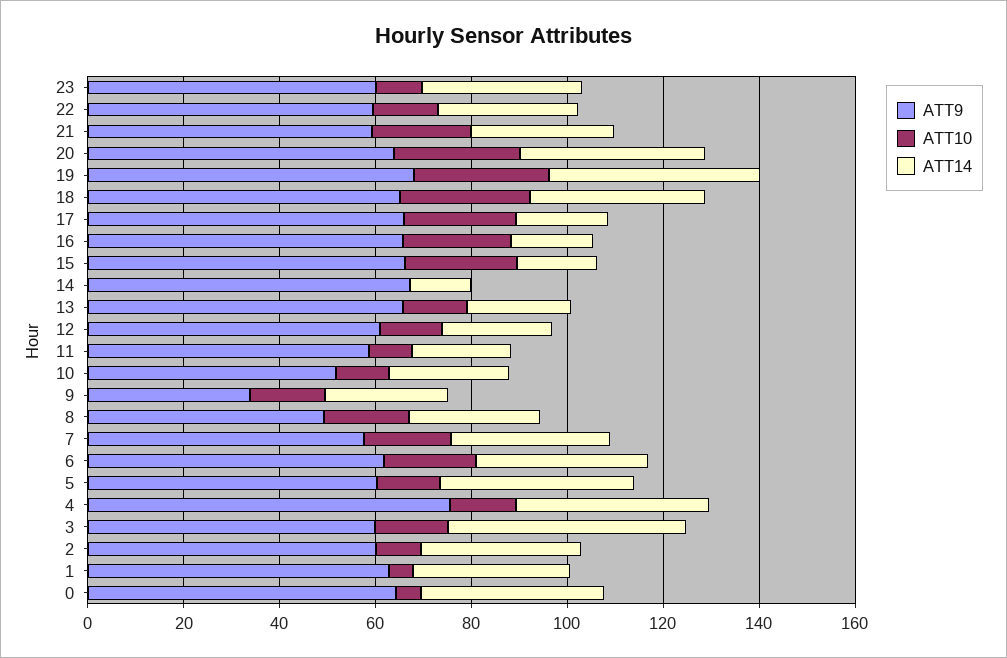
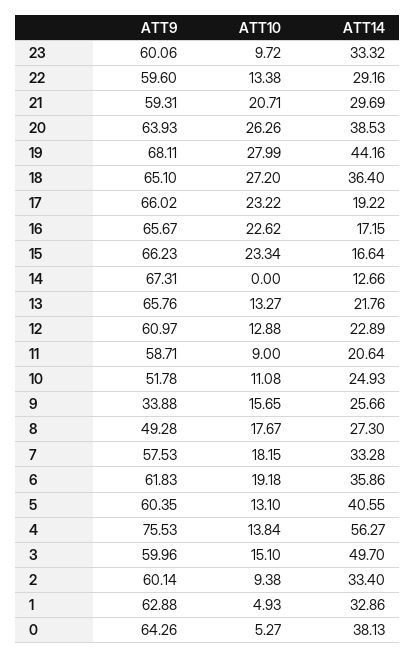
  {
    "ATT9": {
      "23": 60.06,
      "22": 59.6,
      "21": 59.31,
      "20": 63.93,
      "19": 68.11,
      "18": 65.1,
      "17": 66.02,
      "16": 65.67,
      "15": 66.23,
      "14": 67.31,
      "13": 65.76,
      "12": 60.97,
      "11": 58.71,
      "10": 51.78,
      "9": 33.88,
      "8": 49.28,
      "7": 57.53,
      "6": 61.83,
      "5": 60.35,
      "4": 75.53,
      "3": 59.96,
      "2": 60.14,
      "1": 62.88,
      "0": 64.26
    },
    "ATT10": {
      "23": 9.72,
      "22": 13.38,
      "21": 20.71,
      "20": 26.26,
      "19": 27.99,
      "18": 27.2,
      "17": 23.22,
      "16": 22.62,
      "15": 23.34,
      "14": 0,
      "13": 13.27,
      "12": 12.88,
      "11": 9,
      "10": 11.08,
      "9": 15.65,
      "8": 17.67,
      "7": 18.15,
      "6": 19.18,
      "5": 13.1,
      "4": 13.84,
      "3": 15.1,
      "2": 9.38,
      "1": 4.93,
      "0": 5.27
    },
    "ATT14": {
      "23": 33.32,
      "22": 29.16,
      "21": 29.69,
      "20": 38.53,
      "19": 44.16,
      "18": 36.4,
      "17": 19.22,
      "16": 17.15,
      "15": 16.64,
      "14": 12.66,
      "13": 21.76,
      "12": 22.89,
      "11": 20.64,
      "10": 24.93,
      "9": 25.66,
      "8": 27.3,
      "7": 33.28,
      "6": 35.86,
      "5": 40.55,
-     "4": 40,
+     "4": 56.27,
      "3": 49.7,
      "2": 33.4,
      "1": 32.86,
      "0": 38.13
    }
  }

